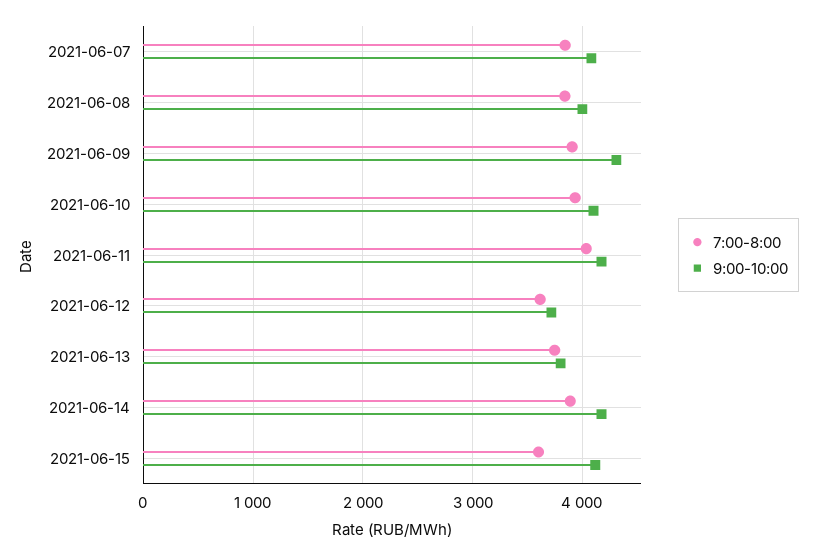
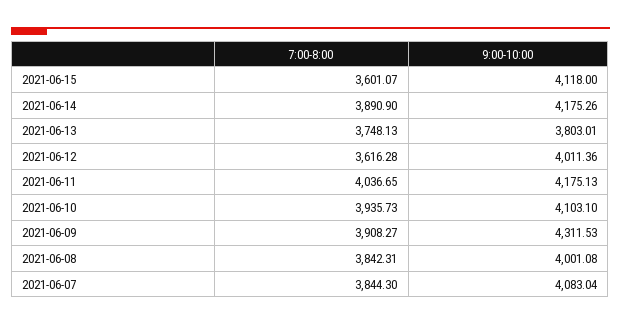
  {
    "7:00-8:00": {
      "2021-06-07": 3844.3,
      "2021-06-08": 3842.31,
      "2021-06-09": 3908.27,
      "2021-06-10": 3935.73,
      "2021-06-11": 4036.65,
      "2021-06-12": 3616.28,
      "2021-06-13": 3748.13,
      "2021-06-14": 3890.9,
      "2021-06-15": 3601.07
    },
    "9:00-10:00": {
      "2021-06-07": 4083.04,
      "2021-06-08": 4001.08,
      "2021-06-09": 4311.53,
      "2021-06-10": 4103.1,
      "2021-06-11": 4175.13,
-     "2021-06-12": 3700,
+     "2021-06-12": 4011.36,
      "2021-06-13": 3803.01,
      "2021-06-14": 4175.26,
      "2021-06-15": 4118
    }
  }

